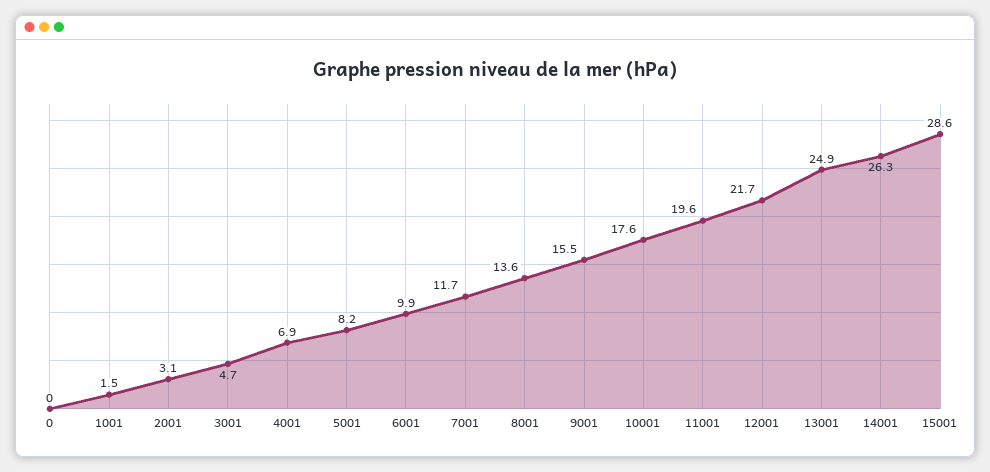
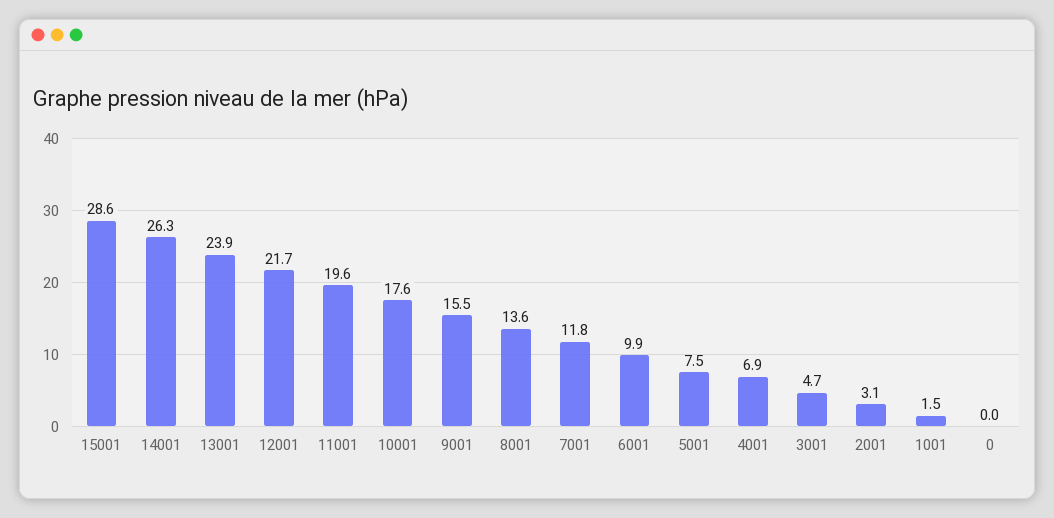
  {
    "0": 0,
    "1001": 1.5,
    "2001": 3.1,
    "3001": 4.7,
    "4001": 6.9,
-   "5001": 8.2,
+   "5001": 7.5,
    "6001": 9.9,
-   "7001": 11.7,
+   "7001": 11.8,
    "8001": 13.6,
    "9001": 15.5,
    "10001": 17.6,
    "11001": 19.6,
    "12001": 21.7,
-   "13001": 24.9,
+   "13001": 23.9,
    "14001": 26.3,
    "15001": 28.6
  }

